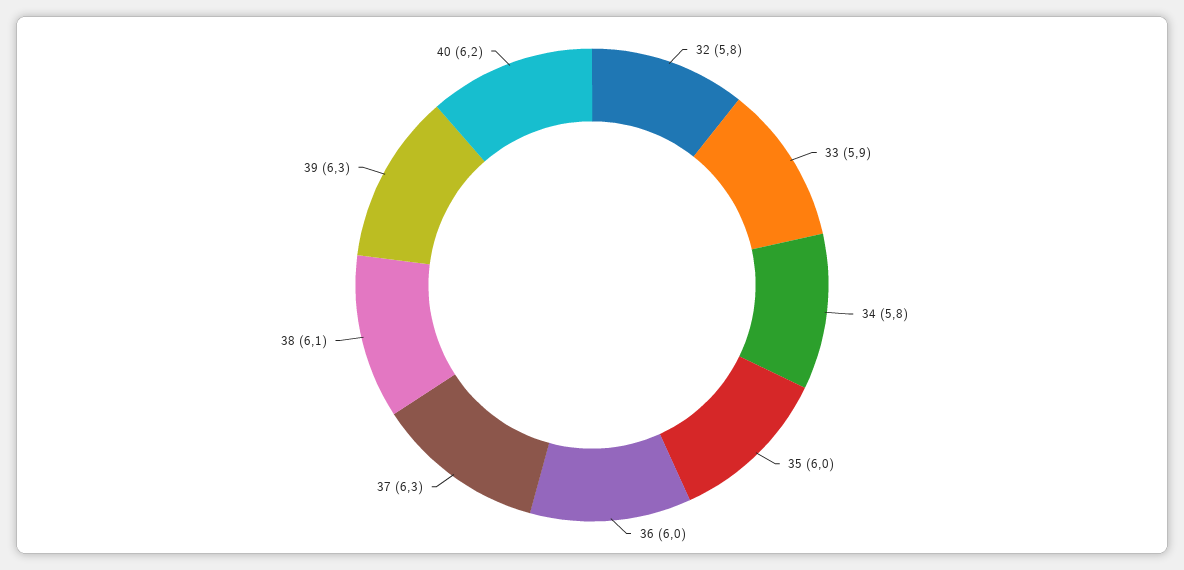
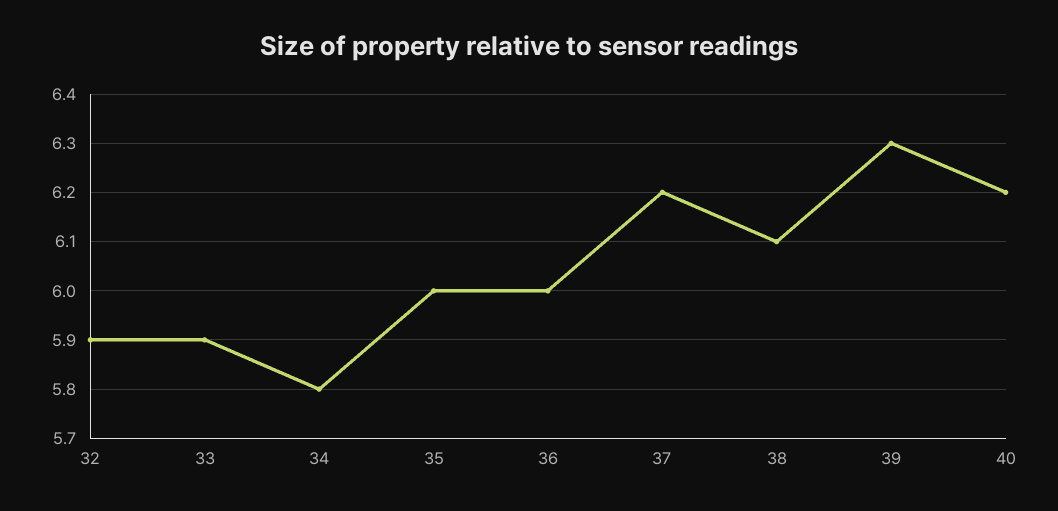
  {
-   "32": 5.8,
+   "32": 5.9,
    "33": 5.9,
    "34": 5.8,
    "35": 6,
    "36": 6,
-   "37": 6.3,
+   "37": 6.2,
    "38": 6.1,
    "39": 6.3,
    "40": 6.2
  }

